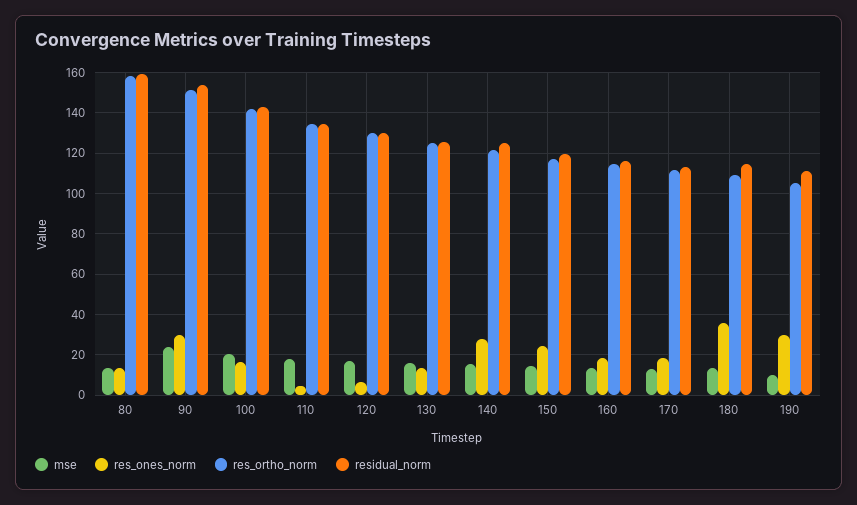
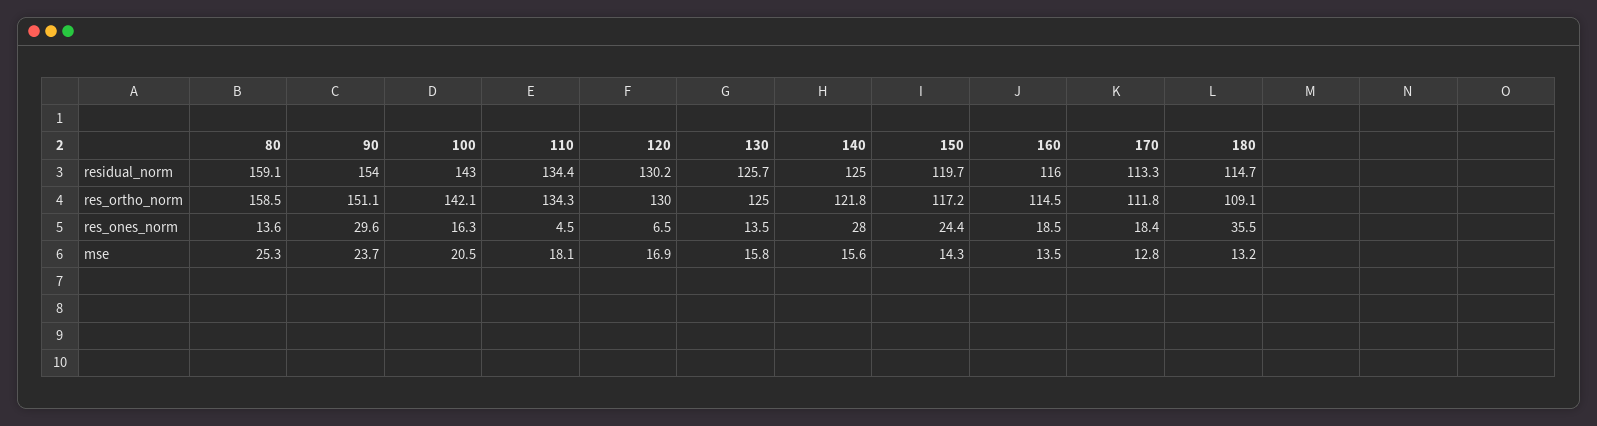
  {
    "mse": {
-     "80": 15,
+     "80": 25.3,
      "90": 23.7,
      "100": 20.5,
      "110": 18.1,
      "120": 16.9,
      "130": 15.8,
      "140": 15.6,
      "150": 14.3,
      "160": 13.5,
      "170": 12.8,
-     "180": 13.2,
+     "180": 13.2
-     "190": 10
    },
    "res_ones_norm": {
      "80": 13.6,
      "90": 29.6,
      "100": 16.3,
      "110": 4.5,
      "120": 6.5,
      "130": 13.5,
      "140": 28,
      "150": 24.4,
      "160": 18.5,
      "170": 18.4,
-     "180": 35.5,
+     "180": 35.5
-     "190": 30
    },
    "res_ortho_norm": {
      "80": 158.5,
      "90": 151.1,
      "100": 142.1,
      "110": 134.3,
      "120": 130,
      "130": 125,
      "140": 121.8,
      "150": 117.2,
      "160": 114.5,
      "170": 111.8,
-     "180": 109.1,
+     "180": 109.1
-     "190": 105
    },
    "residual_norm": {
      "80": 159.1,
      "90": 154,
      "100": 143,
      "110": 134.4,
      "120": 130.2,
      "130": 125.7,
      "140": 125,
      "150": 119.7,
      "160": 116,
      "170": 113.3,
-     "180": 114.7,
+     "180": 114.7
-     "190": 110
    }
  }

